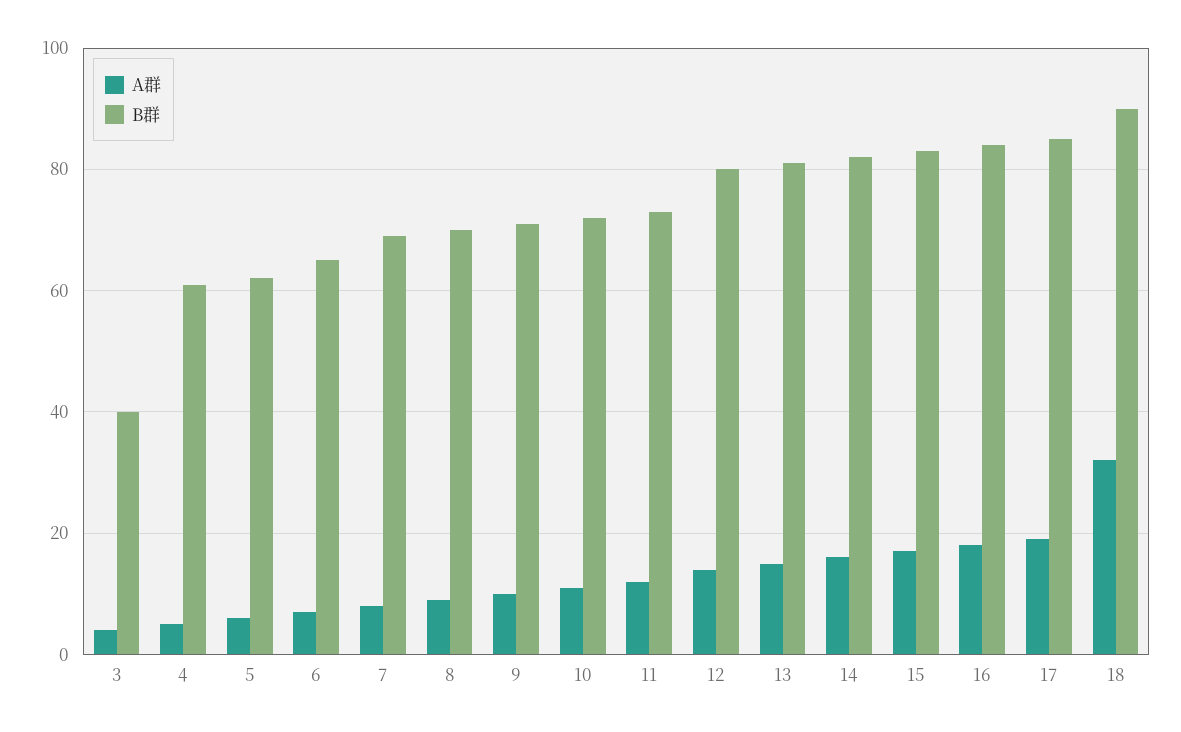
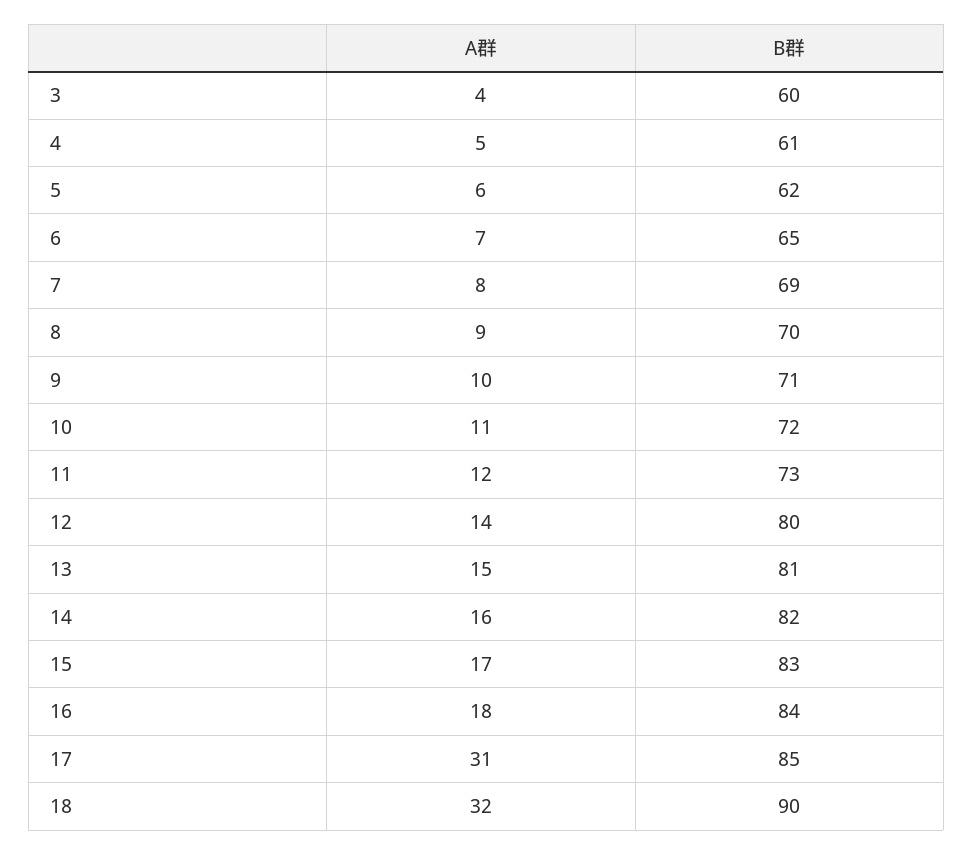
  {
    "A群": {
      "3": 4,
      "4": 5,
      "5": 6,
      "6": 7,
      "7": 8,
      "8": 9,
      "9": 10,
      "10": 11,
      "11": 12,
      "12": 14,
      "13": 15,
      "14": 16,
      "15": 17,
      "16": 18,
-     "17": 20,
+     "17": 31,
      "18": 32
    },
    "B群": {
-     "3": 40,
+     "3": 60,
      "4": 61,
      "5": 62,
      "6": 65,
      "7": 69,
      "8": 70,
      "9": 71,
      "10": 72,
      "11": 73,
      "12": 80,
      "13": 81,
      "14": 82,
      "15": 83,
      "16": 84,
      "17": 85,
      "18": 90
    }
  }

